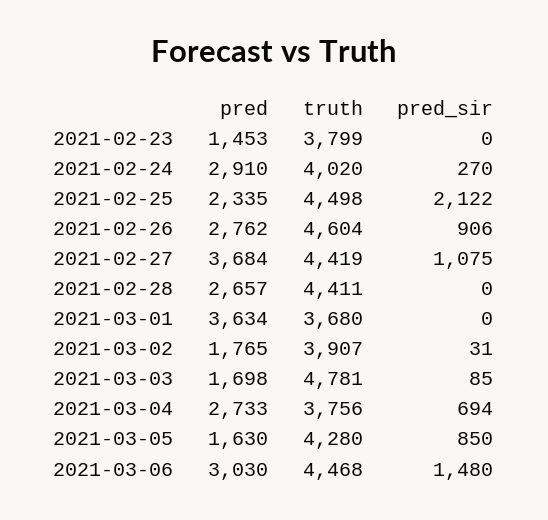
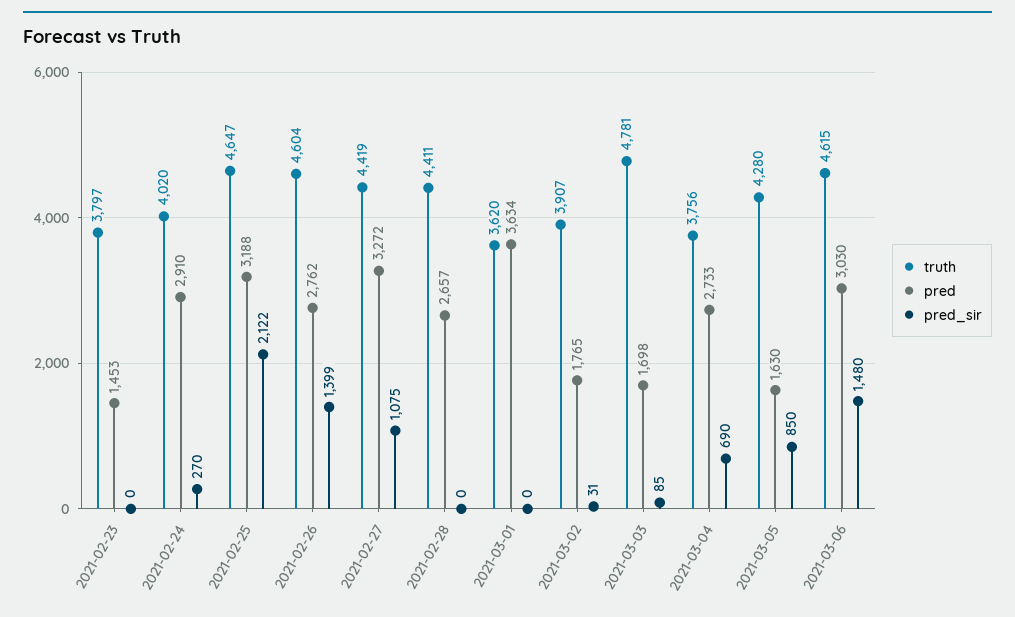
  {
    "pred": {
      "2021-02-23": 1453,
      "2021-02-24": 2910,
-     "2021-02-25": 2335,
+     "2021-02-25": 3188,
      "2021-02-26": 2762,
-     "2021-02-27": 3684,
+     "2021-02-27": 3272,
      "2021-02-28": 2657,
      "2021-03-01": 3634,
      "2021-03-02": 1765,
      "2021-03-03": 1698,
      "2021-03-04": 2733,
      "2021-03-05": 1630,
      "2021-03-06": 3030
    },
    "truth": {
-     "2021-02-23": 3799,
+     "2021-02-23": 3797,
      "2021-02-24": 4020,
-     "2021-02-25": 4498,
+     "2021-02-25": 4647,
      "2021-02-26": 4604,
      "2021-02-27": 4419,
      "2021-02-28": 4411,
-     "2021-03-01": 3680,
+     "2021-03-01": 3620,
      "2021-03-02": 3907,
      "2021-03-03": 4781,
      "2021-03-04": 3756,
      "2021-03-05": 4280,
-     "2021-03-06": 4468
+     "2021-03-06": 4615
    },
    "pred_sir": {
      "2021-02-23": 0,
      "2021-02-24": 270,
      "2021-02-25": 2122,
-     "2021-02-26": 906,
+     "2021-02-26": 1399,
      "2021-02-27": 1075,
      "2021-02-28": 0,
      "2021-03-01": 0,
      "2021-03-02": 31,
      "2021-03-03": 85,
-     "2021-03-04": 694,
+     "2021-03-04": 690,
      "2021-03-05": 850,
      "2021-03-06": 1480
    }
  }

